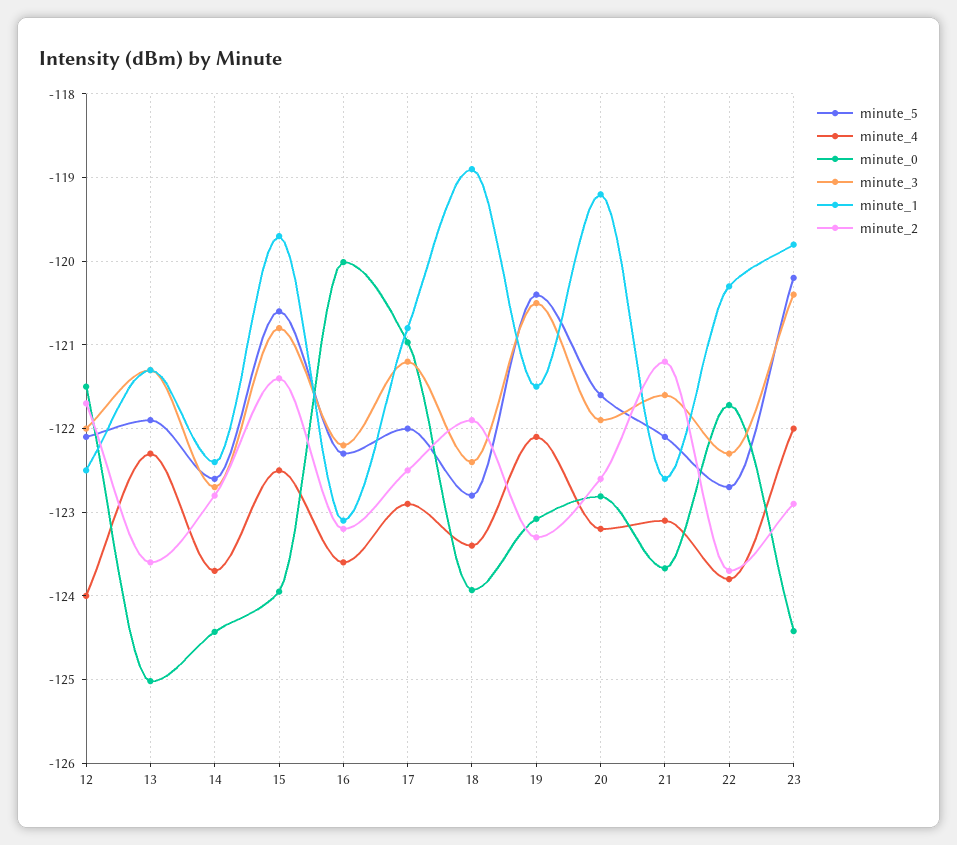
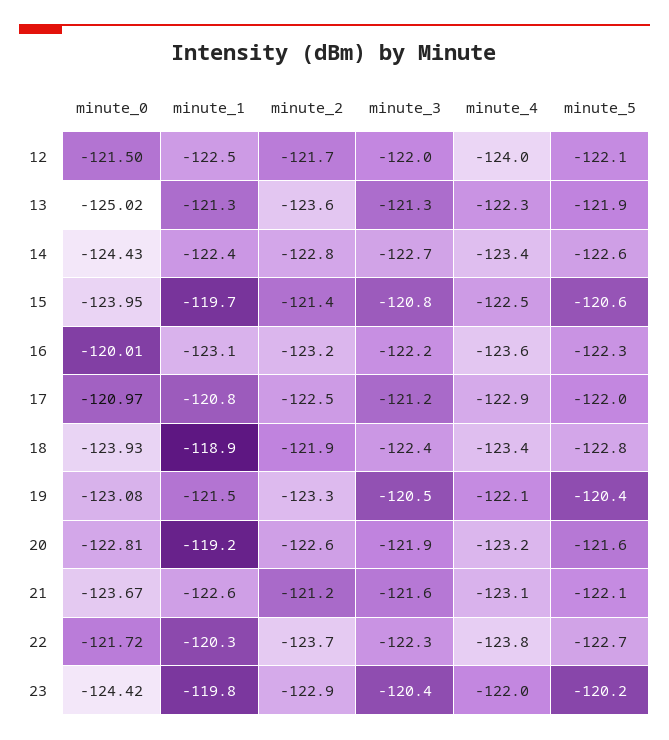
  {
    "minute_5": {
      "12": -122.1,
      "13": -121.9,
      "14": -122.6,
      "15": -120.6,
      "16": -122.3,
      "17": -122,
      "18": -122.8,
      "19": -120.4,
      "20": -121.6,
      "21": -122.1,
      "22": -122.7,
      "23": -120.2
    },
    "minute_4": {
      "12": -124,
      "13": -122.3,
-     "14": -123.7,
+     "14": -123.4,
      "15": -122.5,
      "16": -123.6,
      "17": -122.9,
      "18": -123.4,
      "19": -122.1,
      "20": -123.2,
      "21": -123.1,
      "22": -123.8,
      "23": -122
    },
    "minute_0": {
      "12": -121.5,
      "13": -125.02,
      "14": -124.43,
      "15": -123.95,
      "16": -120.01,
      "17": -120.97,
      "18": -123.93,
      "19": -123.08,
      "20": -122.81,
      "21": -123.67,
      "22": -121.72,
      "23": -124.42
    },
    "minute_3": {
      "12": -122,
      "13": -121.3,
      "14": -122.7,
      "15": -120.8,
      "16": -122.2,
      "17": -121.2,
      "18": -122.4,
      "19": -120.5,
      "20": -121.9,
      "21": -121.6,
      "22": -122.3,
      "23": -120.4
    },
    "minute_1": {
      "12": -122.5,
      "13": -121.3,
      "14": -122.4,
      "15": -119.7,
      "16": -123.1,
      "17": -120.8,
      "18": -118.9,
      "19": -121.5,
      "20": -119.2,
      "21": -122.6,
      "22": -120.3,
      "23": -119.8
    },
    "minute_2": {
      "12": -121.7,
      "13": -123.6,
      "14": -122.8,
      "15": -121.4,
      "16": -123.2,
      "17": -122.5,
      "18": -121.9,
      "19": -123.3,
      "20": -122.6,
      "21": -121.2,
      "22": -123.7,
      "23": -122.9
    }
  }

